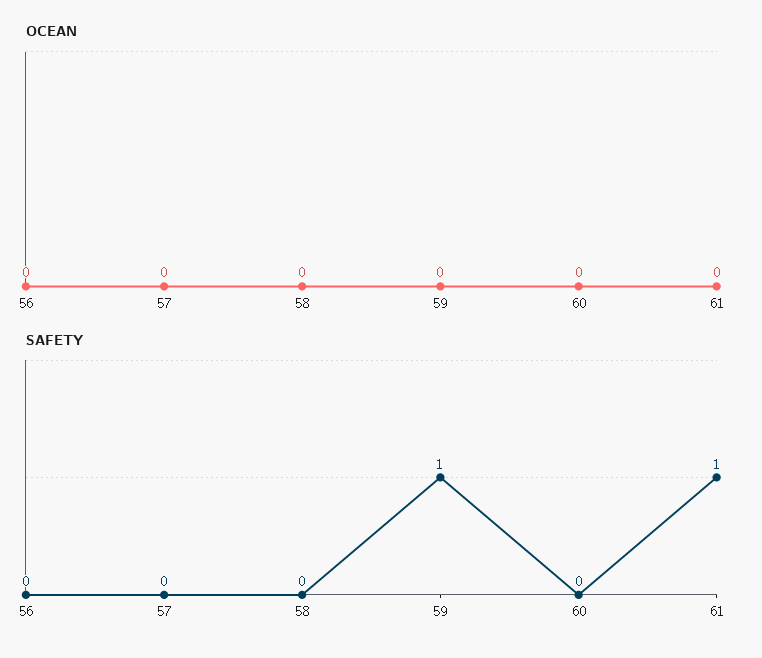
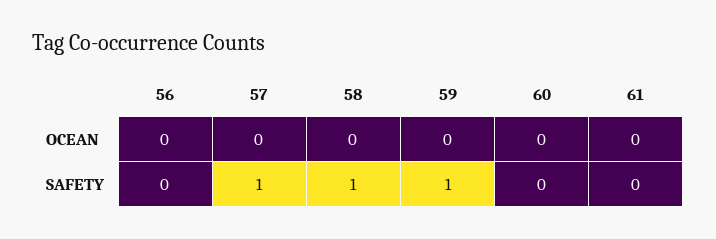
  {
    "OCEAN": {
      "56": 0,
      "57": 0,
      "58": 0,
      "59": 0,
      "60": 0,
      "61": 0
    },
    "SAFETY": {
      "56": 0,
-     "57": 0,
+     "57": 1,
-     "58": 0,
+     "58": 1,
      "59": 1,
      "60": 0,
-     "61": 1
+     "61": 0
    }
  }

